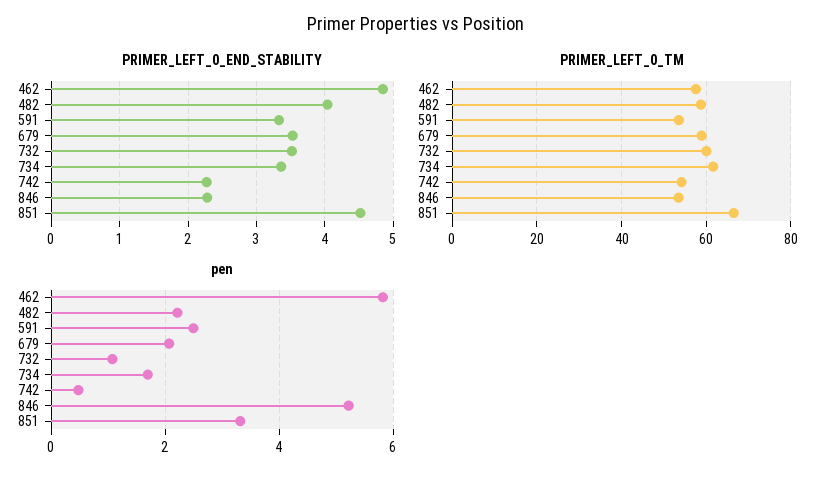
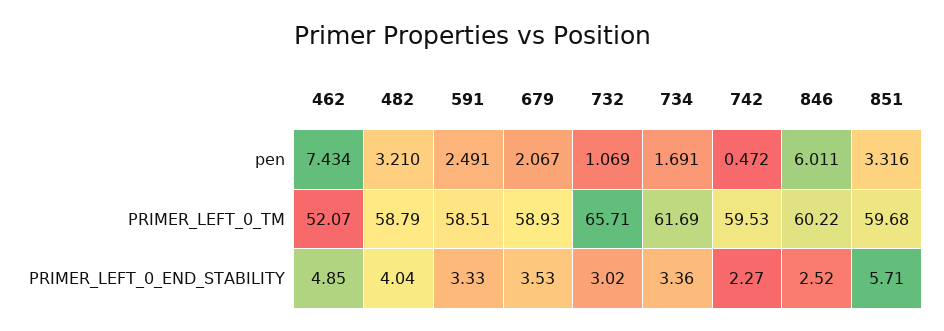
  {
    "PRIMER_LEFT_0_END_STABILITY": {
      "462": 4.85,
      "482": 4.04,
      "591": 3.33,
      "679": 3.53,
-     "732": 3.5,
+     "732": 3.02,
      "734": 3.36,
      "742": 2.27,
-     "846": 2.3,
+     "846": 2.52,
-     "851": 4.5
+     "851": 5.71
    },
    "PRIMER_LEFT_0_TM": {
-     "462": 58,
+     "462": 52.07,
      "482": 58.79,
-     "591": 54,
+     "591": 58.51,
      "679": 58.93,
-     "732": 60,
+     "732": 65.71,
      "734": 61.69,
-     "742": 54,
+     "742": 59.53,
-     "846": 54,
+     "846": 60.22,
-     "851": 66
+     "851": 59.68
    },
    "pen": {
-     "462": 5.8,
+     "462": 7.434,
-     "482": 2.2,
+     "482": 3.21,
      "591": 2.491,
      "679": 2.067,
      "732": 1.069,
      "734": 1.691,
      "742": 0.472,
-     "846": 5.2,
+     "846": 6.011,
      "851": 3.316
    }
  }

